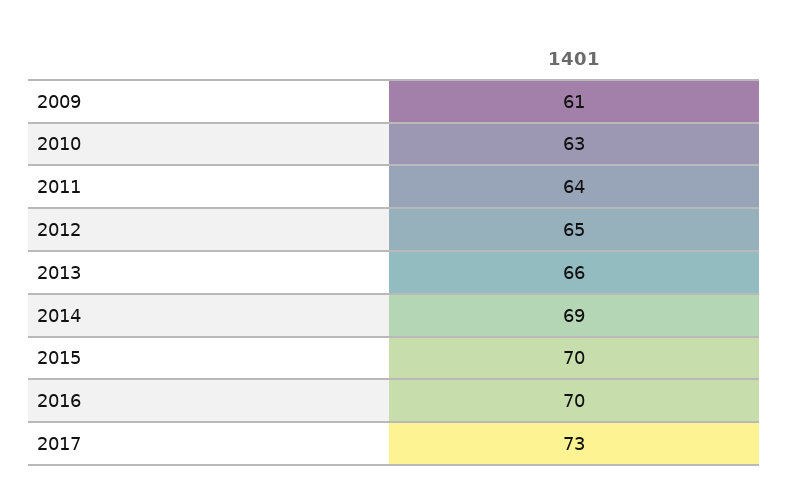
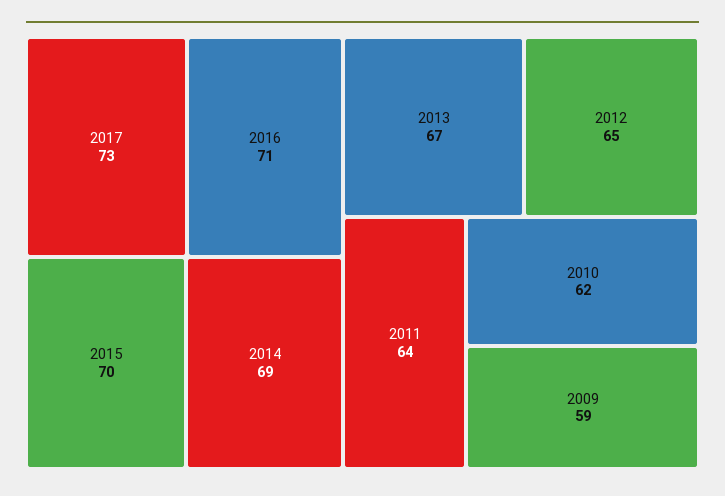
  {
-   "2009": 61,
+   "2009": 59,
-   "2010": 63,
+   "2010": 62,
    "2011": 64,
    "2012": 65,
-   "2013": 66,
+   "2013": 67,
    "2014": 69,
    "2015": 70,
-   "2016": 70,
+   "2016": 71,
    "2017": 73
  }

